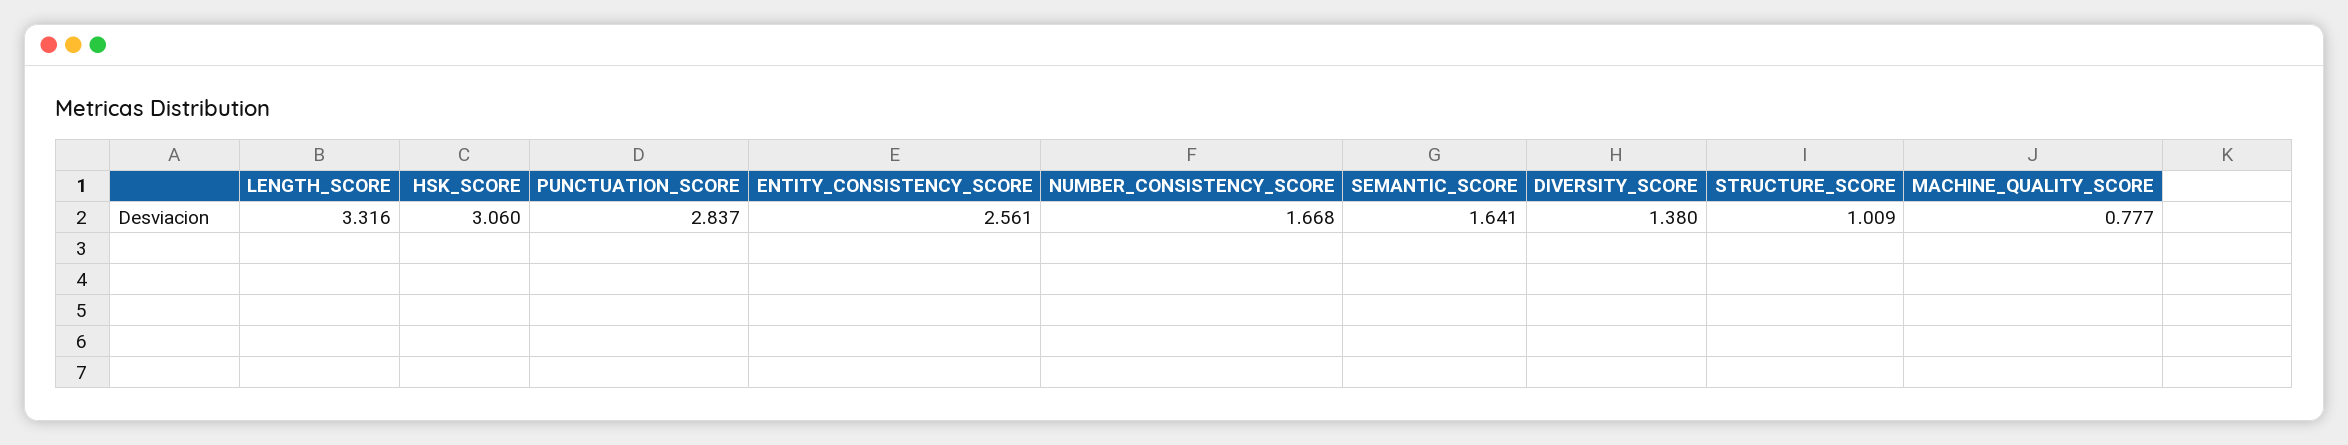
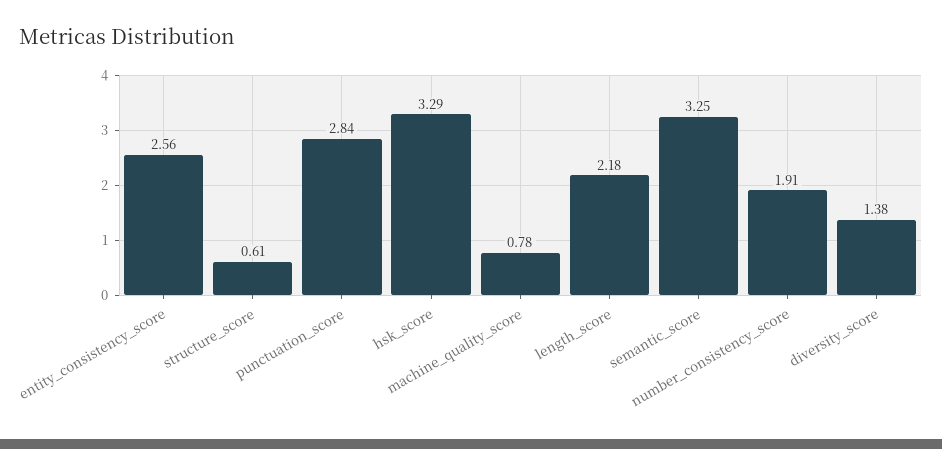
  {
-   "LENGTH_SCORE": 3.316,
+   "LENGTH_SCORE": 2.18,
-   "HSK_SCORE": 3.06,
+   "HSK_SCORE": 3.29,
    "PUNCTUATION_SCORE": 2.837,
    "ENTITY_CONSISTENCY_SCORE": 2.561,
-   "NUMBER_CONSISTENCY_SCORE": 1.668,
+   "NUMBER_CONSISTENCY_SCORE": 1.91,
-   "SEMANTIC_SCORE": 1.641,
+   "SEMANTIC_SCORE": 3.25,
    "DIVERSITY_SCORE": 1.38,
-   "STRUCTURE_SCORE": 1.009,
+   "STRUCTURE_SCORE": 0.61,
    "MACHINE_QUALITY_SCORE": 0.777
  }

